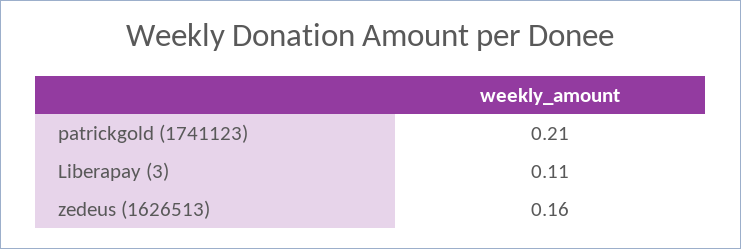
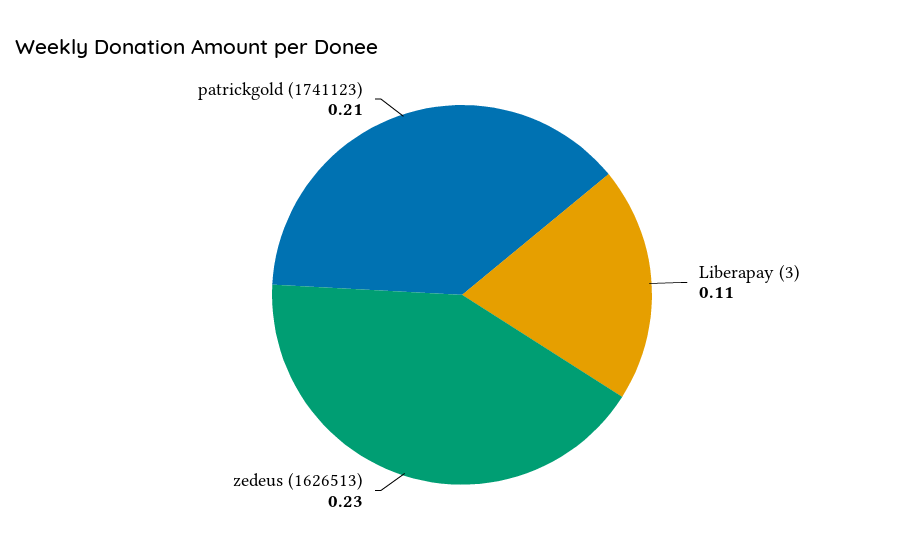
  {
    "patrickgold (1741123)": 0.21,
    "Liberapay (3)": 0.11,
-   "zedeus (1626513)": 0.16
+   "zedeus (1626513)": 0.23
  }

